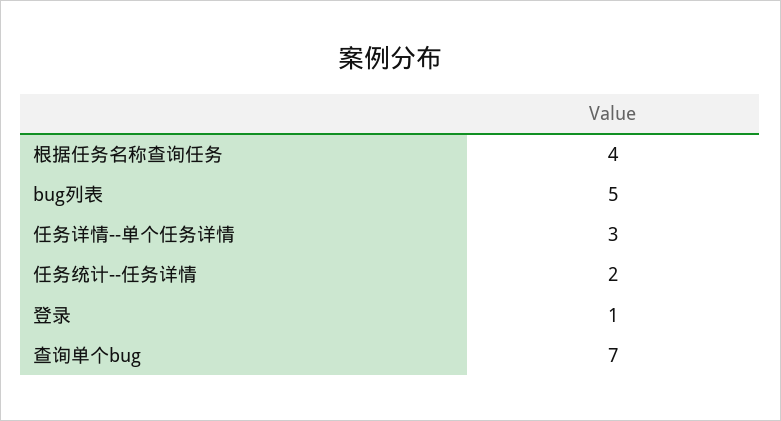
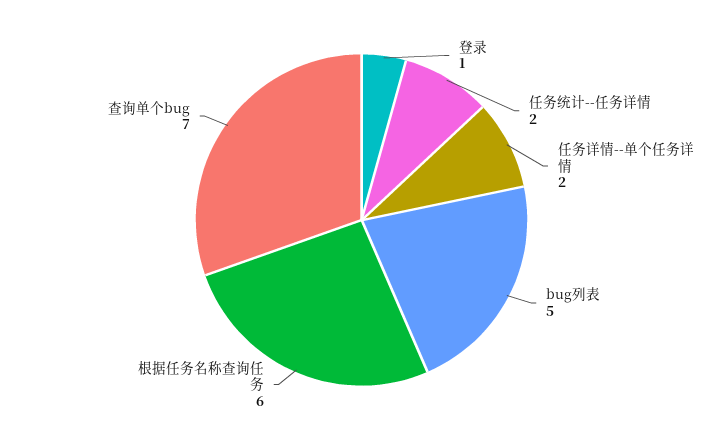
  {
-   "根据任务名称查询任务": 4,
+   "根据任务名称查询任务": 6,
    "bug列表": 5,
-   "任务详情--单个任务详情": 3,
+   "任务详情--单个任务详情": 2,
    "任务统计--任务详情": 2,
    "登录": 1,
    "查询单个bug": 7
  }

